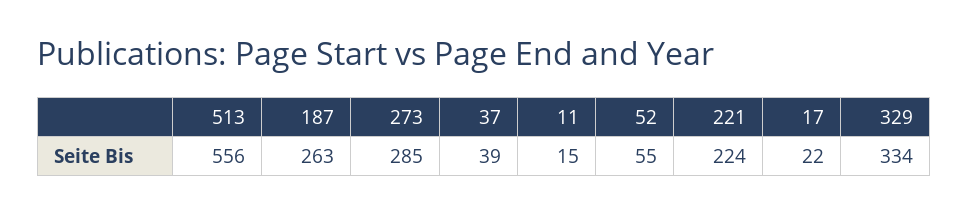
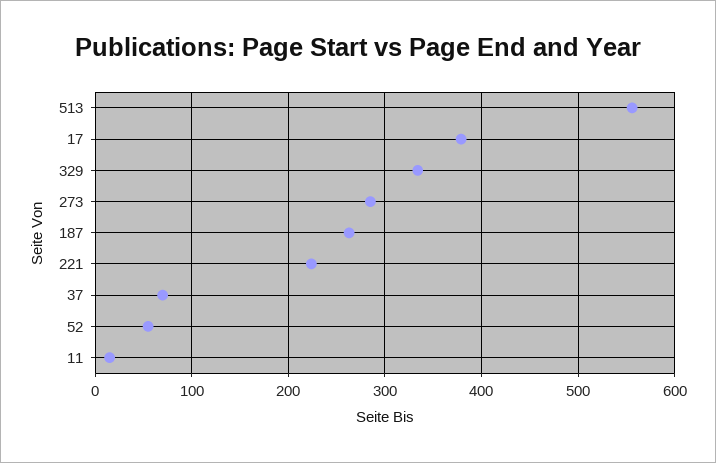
  {
    "513": 556,
    "187": 263,
    "273": 285,
-   "37": 39,
+   "37": 70,
    "11": 15,
    "52": 55,
    "221": 224,
-   "17": 22,
+   "17": 380,
    "329": 334
  }

